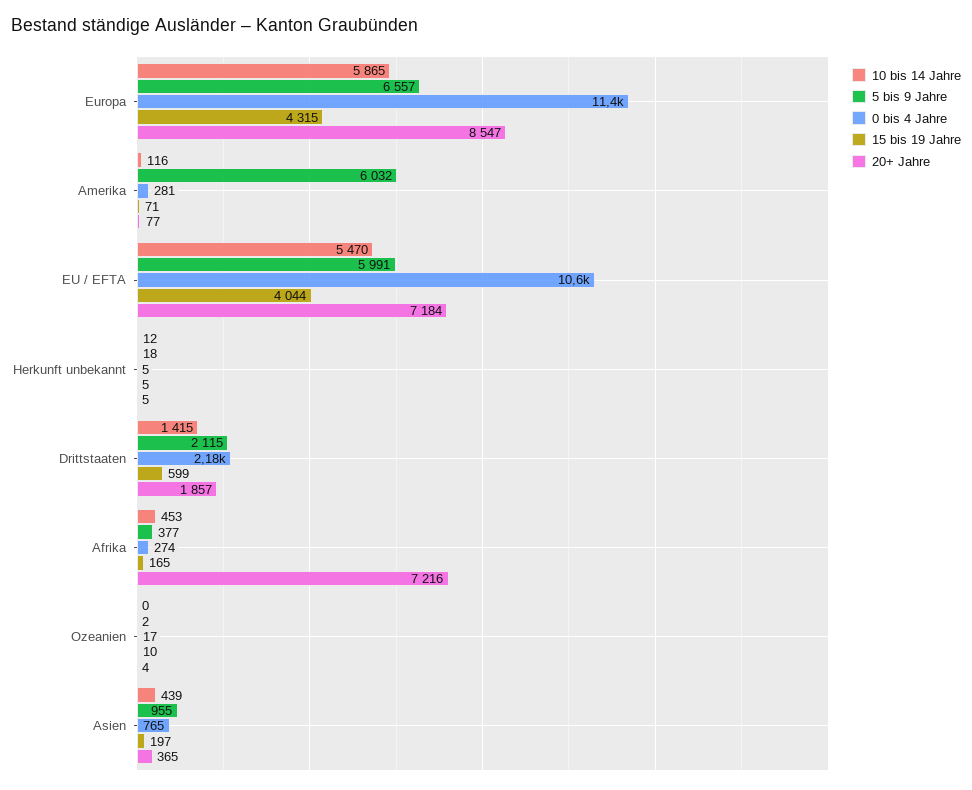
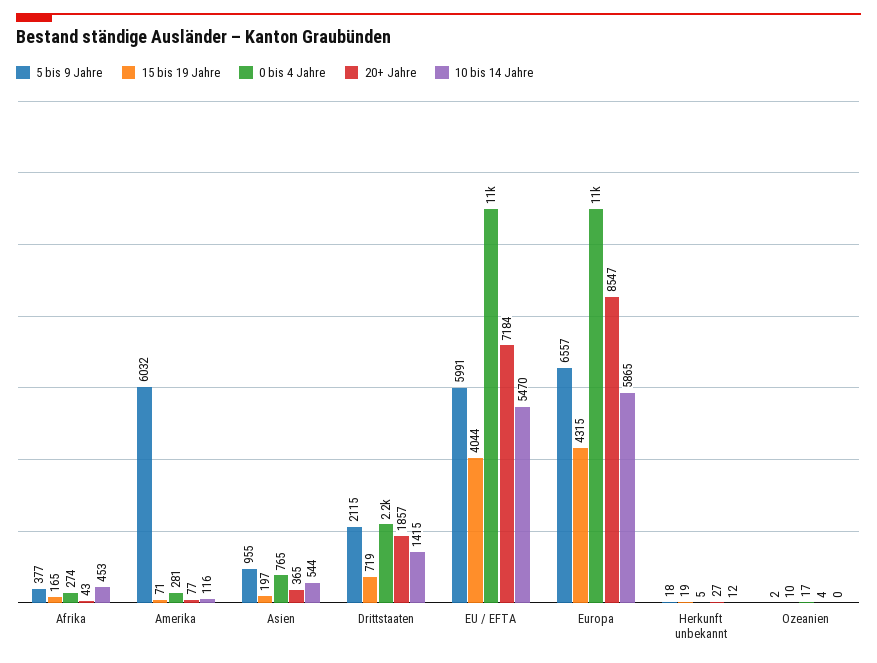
  {
    "10 bis 14 Jahre": {
      "Europa": 5865,
      "Amerika": 116,
      "EU / EFTA": 5470,
      "Herkunft unbekannt": 12,
      "Drittstaaten": 1415,
      "Afrika": 453,
      "Ozeanien": 0,
-     "Asien": 439
+     "Asien": 544
    },
    "5 bis 9 Jahre": {
      "Europa": 6557,
      "Amerika": 6032,
      "EU / EFTA": 5991,
      "Herkunft unbekannt": 18,
      "Drittstaaten": 2115,
      "Afrika": 377,
      "Ozeanien": 2,
      "Asien": 955
    },
    "0 bis 4 Jahre": {
      "Europa": 11400,
      "Amerika": 281,
      "EU / EFTA": 10600,
      "Herkunft unbekannt": 5,
      "Drittstaaten": 2180,
      "Afrika": 274,
      "Ozeanien": 17,
      "Asien": 765
    },
    "15 bis 19 Jahre": {
      "Europa": 4315,
      "Amerika": 71,
      "EU / EFTA": 4044,
-     "Herkunft unbekannt": 5,
+     "Herkunft unbekannt": 19,
-     "Drittstaaten": 599,
+     "Drittstaaten": 719,
      "Afrika": 165,
      "Ozeanien": 10,
      "Asien": 197
    },
    "20+ Jahre": {
      "Europa": 8547,
      "Amerika": 77,
      "EU / EFTA": 7184,
-     "Herkunft unbekannt": 5,
+     "Herkunft unbekannt": 27,
      "Drittstaaten": 1857,
-     "Afrika": 7216,
+     "Afrika": 43,
      "Ozeanien": 4,
      "Asien": 365
    }
  }

